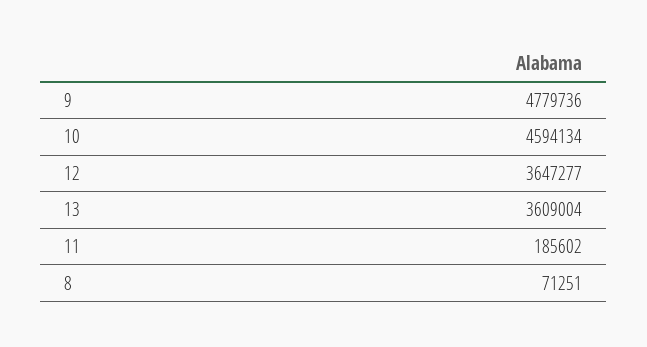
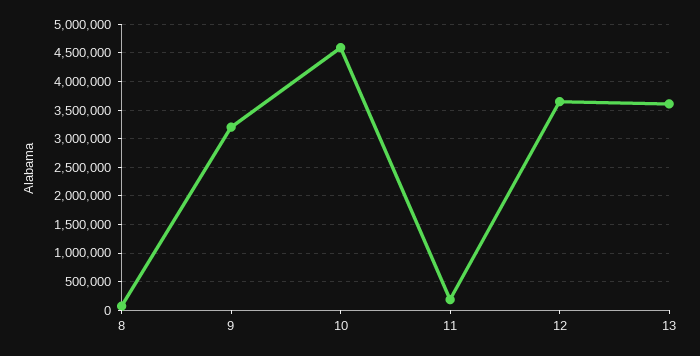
  {
-   "9": 4779736,
+   "9": 3250000,
    "10": 4594134,
    "12": 3647277,
    "13": 3609004,
    "11": 185602,
    "8": 71251
  }

